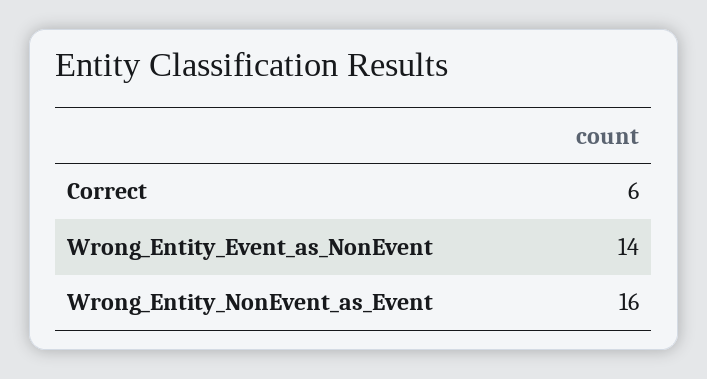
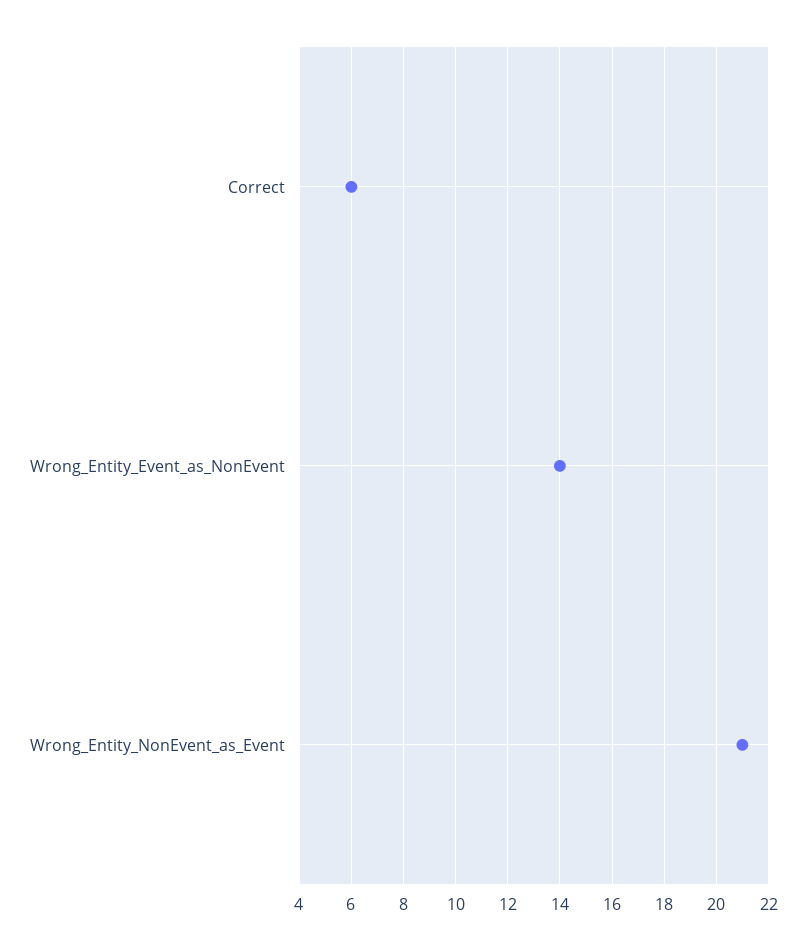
  {
    "Correct": 6,
    "Wrong_Entity_Event_as_NonEvent": 14,
-   "Wrong_Entity_NonEvent_as_Event": 16
+   "Wrong_Entity_NonEvent_as_Event": 21
  }

